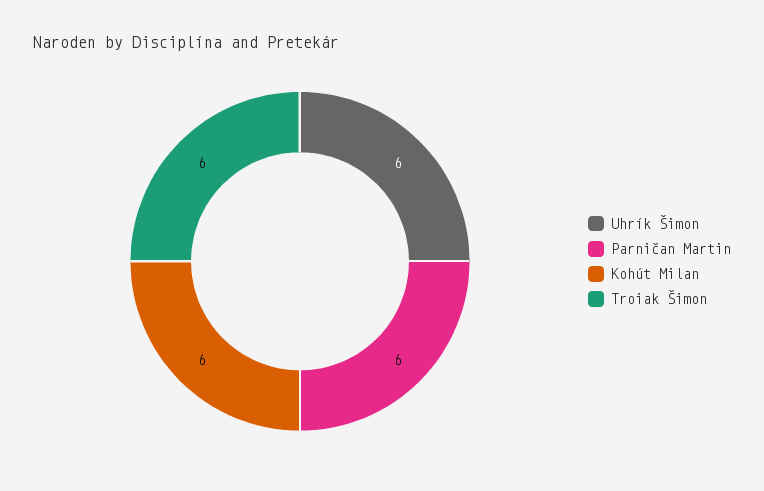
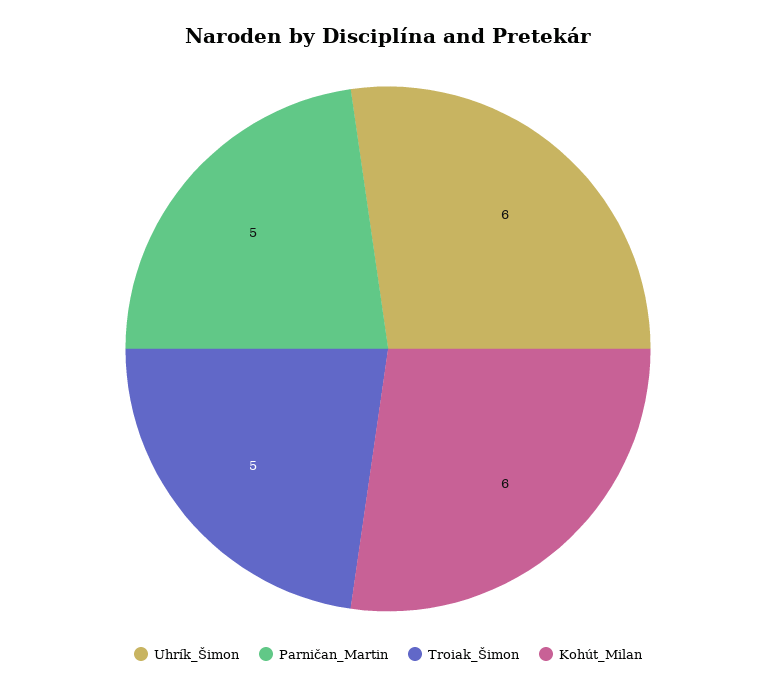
  {
    "Uhrík Šimon": 6,
-   "Parničan Martin": 6,
+   "Parničan Martin": 5,
    "Kohút Milan": 6,
-   "Troiak Šimon": 6
+   "Troiak Šimon": 5
  }

